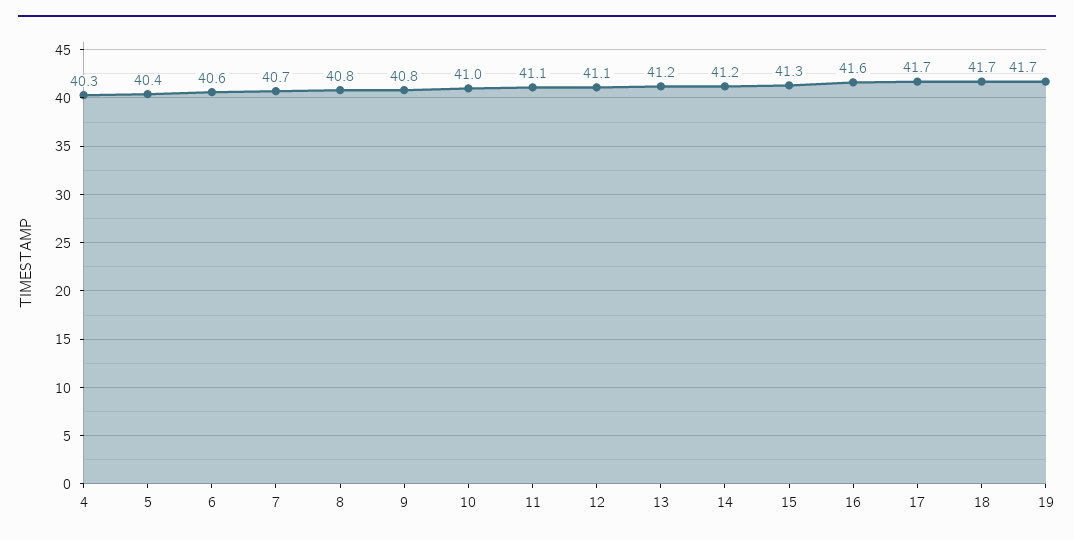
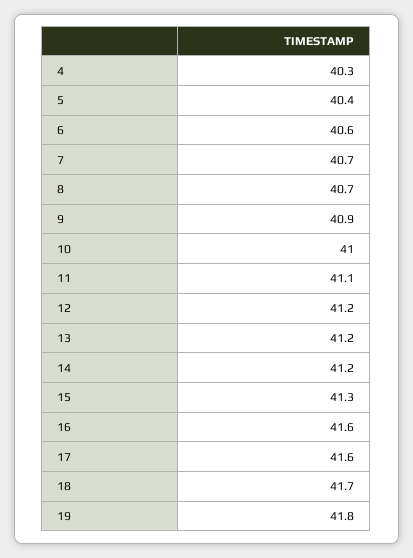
  {
    "4": 40.3,
    "5": 40.4,
    "6": 40.6,
    "7": 40.7,
-   "8": 40.8,
+   "8": 40.7,
-   "9": 40.8,
+   "9": 40.9,
    "10": 41,
    "11": 41.1,
-   "12": 41.1,
+   "12": 41.2,
    "13": 41.2,
    "14": 41.2,
    "15": 41.3,
    "16": 41.6,
-   "17": 41.7,
+   "17": 41.6,
    "18": 41.7,
-   "19": 41.7
+   "19": 41.8
  }

